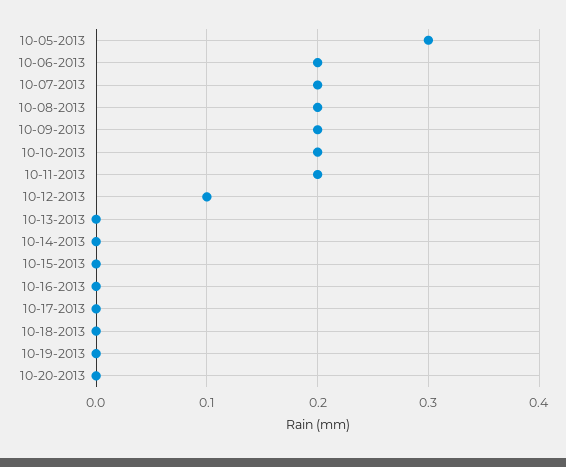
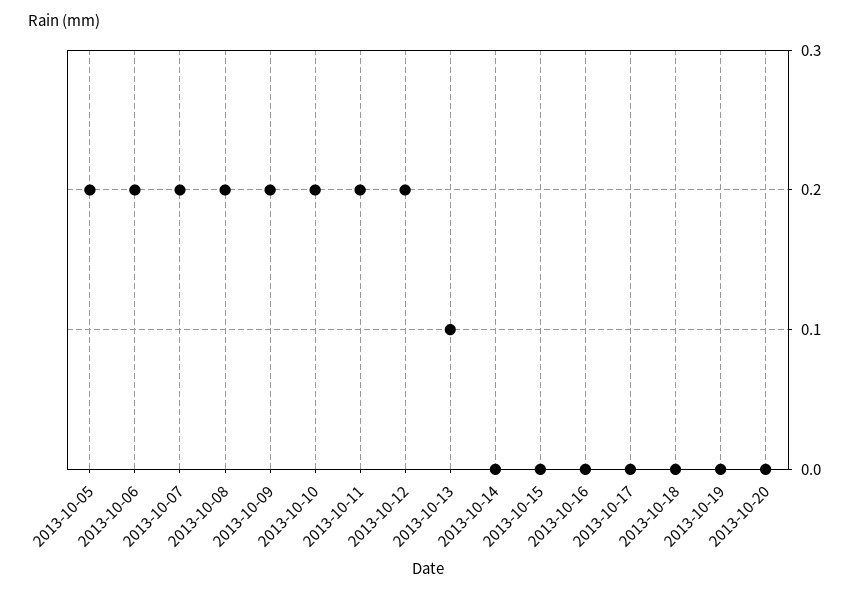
  {
-   "10-05-2013": 0.3,
+   "10-05-2013": 0.2,
    "10-06-2013": 0.2,
    "10-07-2013": 0.2,
    "10-08-2013": 0.2,
    "10-09-2013": 0.2,
    "10-10-2013": 0.2,
    "10-11-2013": 0.2,
-   "10-12-2013": 0.1,
+   "10-12-2013": 0.2,
-   "10-13-2013": 0,
+   "10-13-2013": 0.1,
    "10-14-2013": 0,
    "10-15-2013": 0,
    "10-16-2013": 0,
    "10-17-2013": 0,
    "10-18-2013": 0,
    "10-19-2013": 0,
    "10-20-2013": 0
  }

